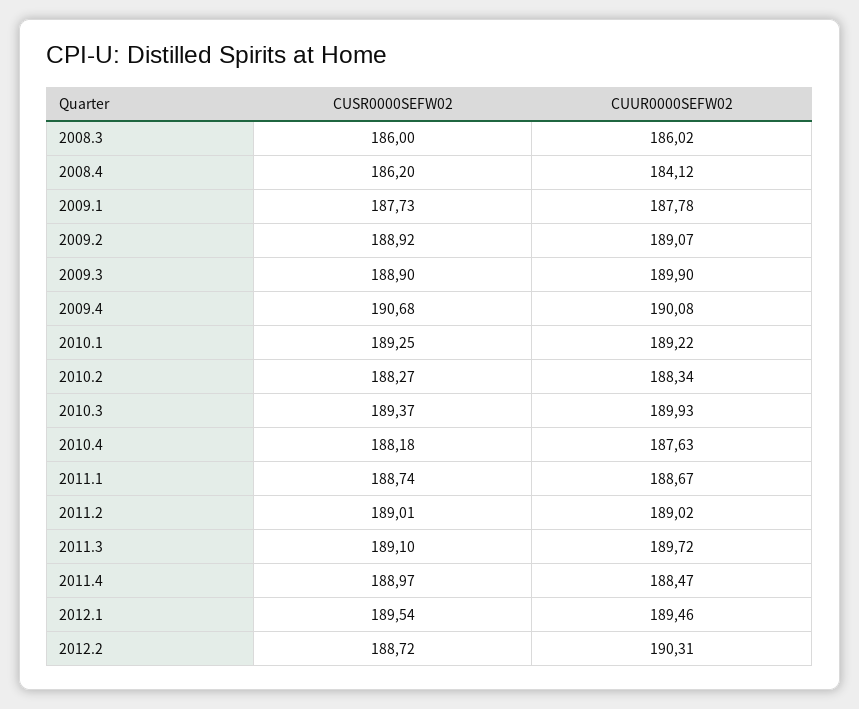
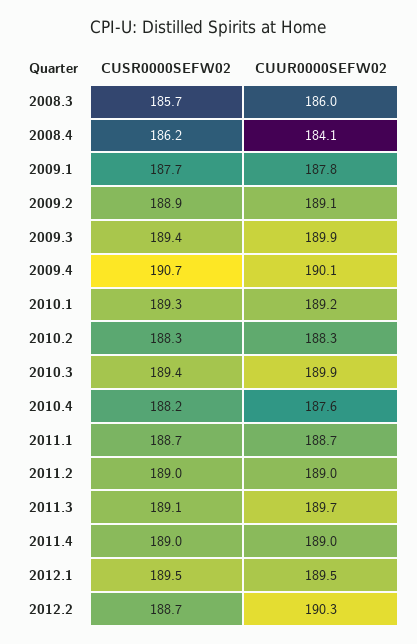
  {
    "CUSR0000SEFW02": {
-     "2008.3": 186,
+     "2008.3": 185.7,
      "2008.4": 186.2,
      "2009.1": 187.73,
      "2009.2": 188.92,
-     "2009.3": 188.9,
+     "2009.3": 189.4,
      "2009.4": 190.68,
      "2010.1": 189.25,
      "2010.2": 188.27,
      "2010.3": 189.37,
      "2010.4": 188.18,
      "2011.1": 188.74,
      "2011.2": 189.01,
      "2011.3": 189.1,
      "2011.4": 188.97,
      "2012.1": 189.54,
      "2012.2": 188.72
    },
    "CUUR0000SEFW02": {
      "2008.3": 186.02,
      "2008.4": 184.12,
      "2009.1": 187.78,
      "2009.2": 189.07,
      "2009.3": 189.9,
      "2009.4": 190.08,
      "2010.1": 189.22,
      "2010.2": 188.34,
      "2010.3": 189.93,
      "2010.4": 187.63,
      "2011.1": 188.67,
      "2011.2": 189.02,
      "2011.3": 189.72,
-     "2011.4": 188.47,
+     "2011.4": 189,
      "2012.1": 189.46,
      "2012.2": 190.31
    }
  }

